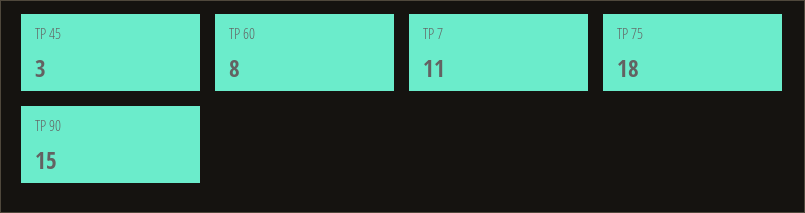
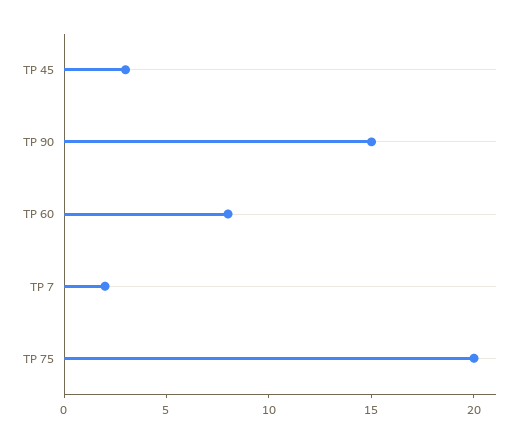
  {
    "TP 45": 3,
    "TP 60": 8,
-   "TP 7": 11,
+   "TP 7": 2,
-   "TP 75": 18,
+   "TP 75": 20,
    "TP 90": 15
  }

